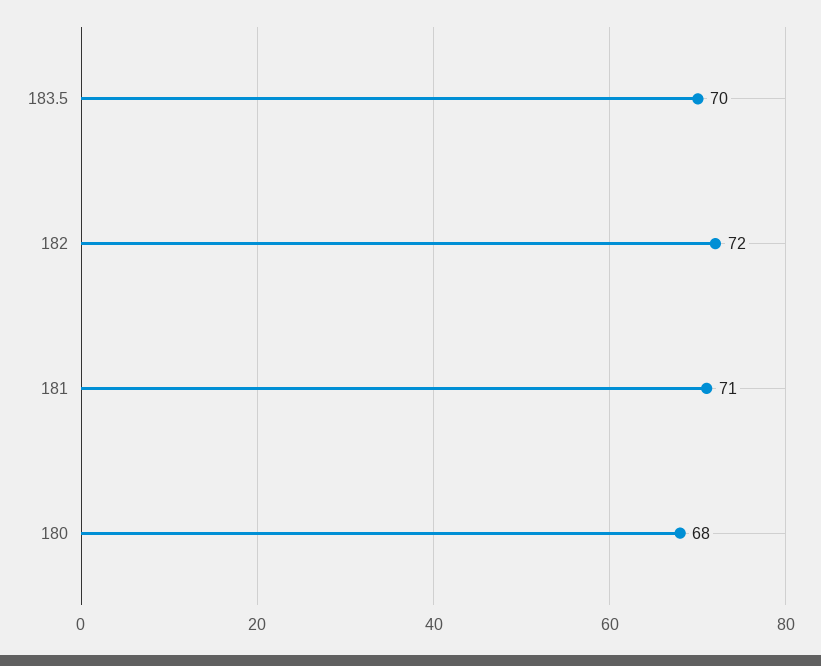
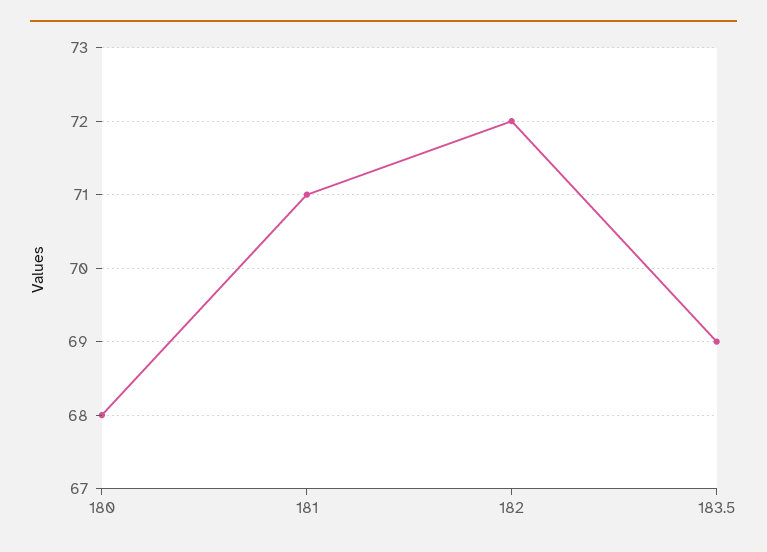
  {
-   "183.5": 70,
+   "183.5": 69,
    "182": 72,
    "181": 71,
    "180": 68
  }

